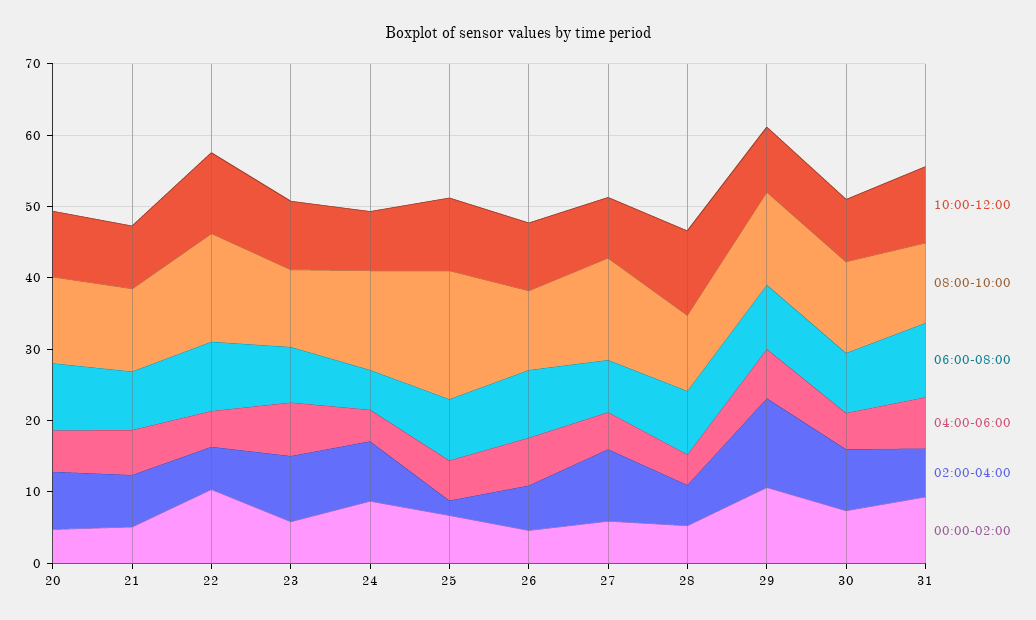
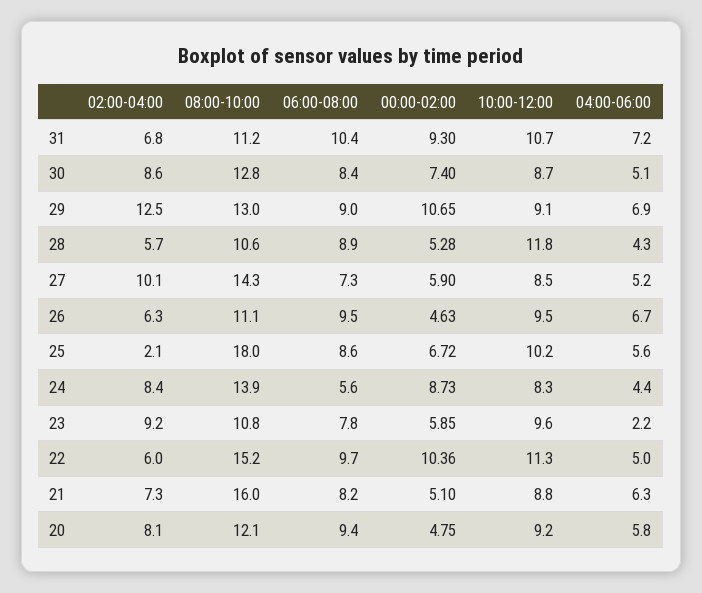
  {
    "10:00-12:00": {
      "20": 9.2,
      "21": 8.8,
      "22": 11.3,
      "23": 9.6,
      "24": 8.3,
      "25": 10.2,
      "26": 9.5,
      "27": 8.5,
      "28": 11.8,
      "29": 9.1,
      "30": 8.7,
      "31": 10.7
    },
    "08:00-10:00": {
      "20": 12.1,
-     "21": 12,
+     "21": 16,
      "22": 15.2,
      "23": 10.8,
      "24": 13.9,
      "25": 18,
      "26": 11.1,
      "27": 14.3,
      "28": 10.6,
      "29": 13,
      "30": 12.8,
      "31": 11.2
    },
    "06:00-08:00": {
      "20": 9.4,
      "21": 8.2,
      "22": 9.7,
      "23": 7.8,
      "24": 5.6,
      "25": 8.6,
      "26": 9.5,
      "27": 7.3,
      "28": 8.9,
      "29": 9,
      "30": 8.4,
      "31": 10.4
    },
    "04:00-06:00": {
      "20": 5.8,
      "21": 6.3,
      "22": 5,
-     "23": 8,
+     "23": 2.2,
      "24": 4.4,
      "25": 5.6,
      "26": 6.7,
      "27": 5.2,
      "28": 4.3,
      "29": 6.9,
      "30": 5.1,
      "31": 7.2
    },
    "02:00-04:00": {
      "20": 8.1,
      "21": 7.3,
      "22": 6,
      "23": 9.2,
      "24": 8.4,
      "25": 2.1,
      "26": 6.3,
      "27": 10.1,
      "28": 5.7,
      "29": 12.5,
      "30": 8.6,
      "31": 6.8
    },
    "00:00-02:00": {
      "20": 4.75,
      "21": 5.1,
      "22": 10.36,
      "23": 5.85,
      "24": 8.73,
      "25": 6.72,
      "26": 4.63,
      "27": 5.9,
      "28": 5.28,
      "29": 10.65,
      "30": 7.4,
      "31": 9.3
    }
  }

